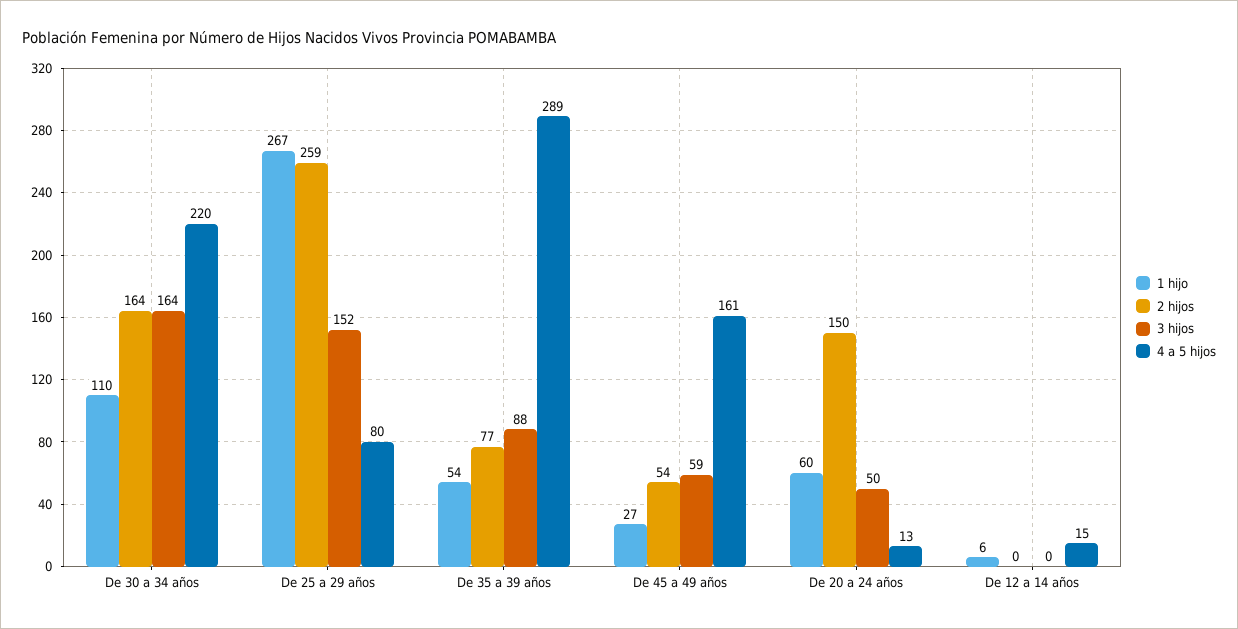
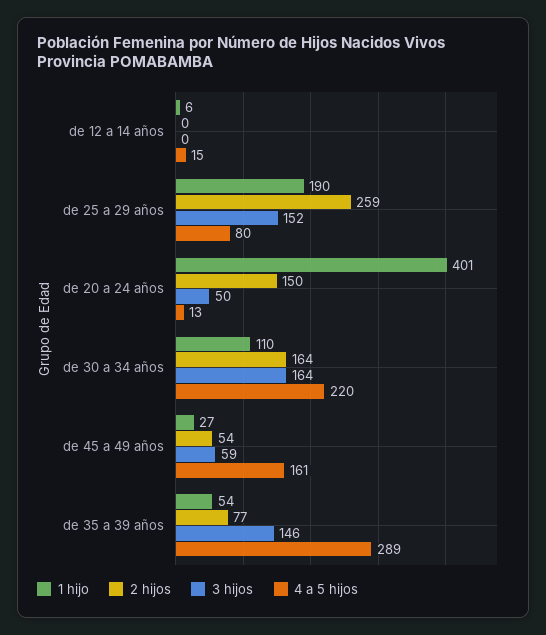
  {
    "1 hijo": {
      "De 30 a 34 años": 110,
-     "De 25 a 29 años": 267,
+     "De 25 a 29 años": 190,
      "De 35 a 39 años": 54,
      "De 45 a 49 años": 27,
-     "De 20 a 24 años": 60,
+     "De 20 a 24 años": 401,
      "De 12 a 14 años": 6
    },
    "2 hijos": {
      "De 30 a 34 años": 164,
      "De 25 a 29 años": 259,
      "De 35 a 39 años": 77,
      "De 45 a 49 años": 54,
      "De 20 a 24 años": 150,
      "De 12 a 14 años": 0
    },
    "3 hijos": {
      "De 30 a 34 años": 164,
      "De 25 a 29 años": 152,
-     "De 35 a 39 años": 88,
+     "De 35 a 39 años": 146,
      "De 45 a 49 años": 59,
      "De 20 a 24 años": 50,
      "De 12 a 14 años": 0
    },
    "4 a 5 hijos": {
      "De 30 a 34 años": 220,
      "De 25 a 29 años": 80,
      "De 35 a 39 años": 289,
      "De 45 a 49 años": 161,
      "De 20 a 24 años": 13,
      "De 12 a 14 años": 15
    }
  }

